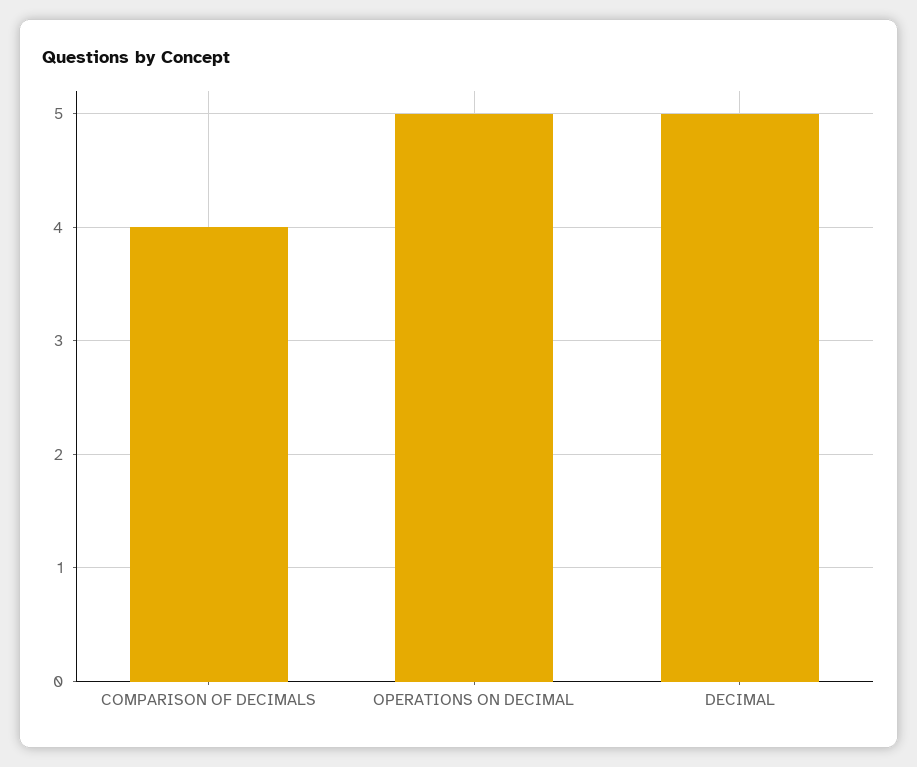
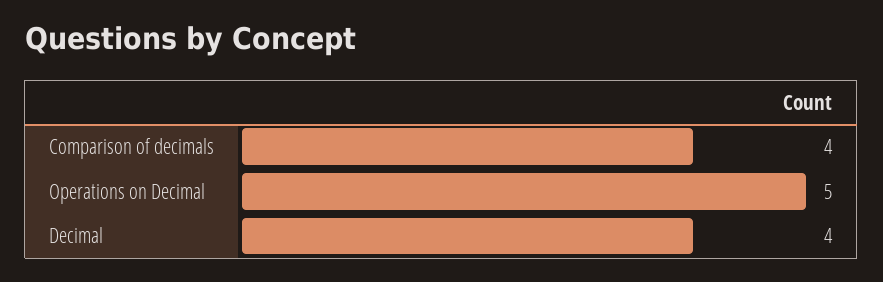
  {
    "COMPARISON OF DECIMALS": 4,
    "OPERATIONS ON DECIMAL": 5,
-   "DECIMAL": 5
+   "DECIMAL": 4
  }

